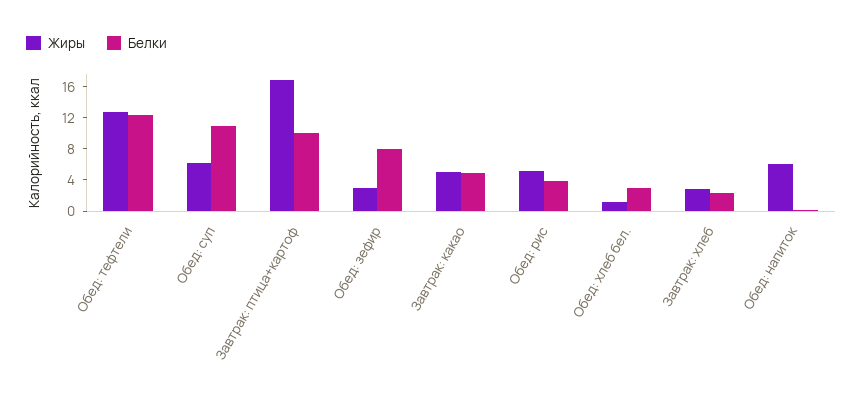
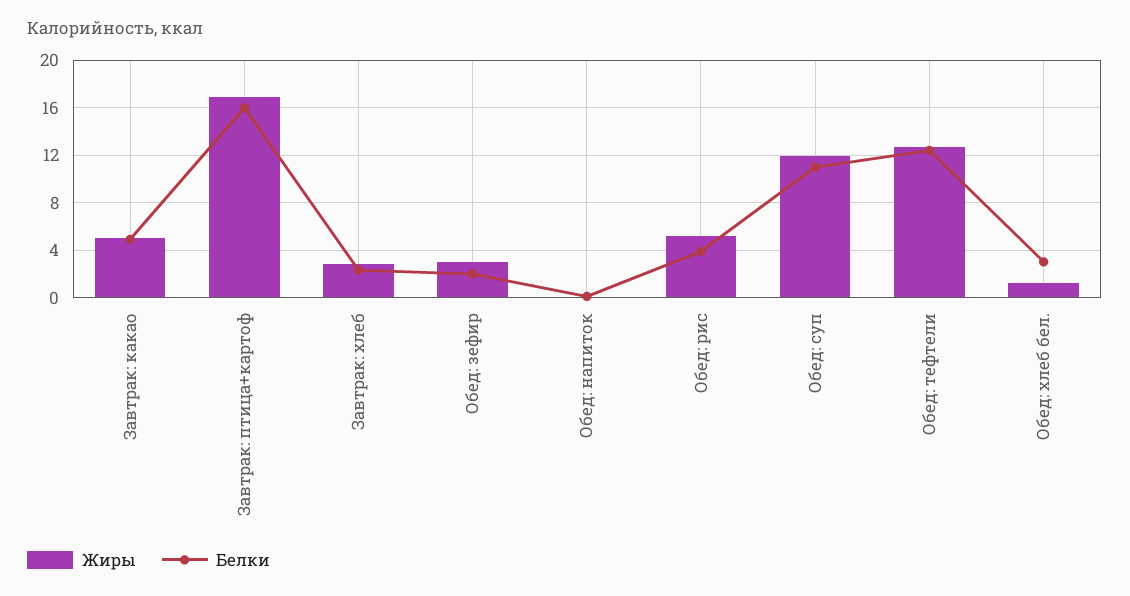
  {
    "Жиры": {
      "Обед: тефтели": 13,
-     "Обед: суп": 6,
+     "Обед: суп": 12,
      "Завтрак: птица+картоф": 17,
      "Обед: зефир": 3,
      "Завтрак: какао": 5,
      "Обед: рис": 5,
      "Обед: хлеб бел.": 1,
      "Завтрак: хлеб": 3,
-     "Обед: напиток": 6
+     "Обед: напиток": 0
    },
    "Белки": {
      "Обед: тефтели": 12,
      "Обед: суп": 11,
-     "Завтрак: птица+картоф": 10,
+     "Завтрак: птица+картоф": 16,
-     "Обед: зефир": 8,
+     "Обед: зефир": 2,
      "Завтрак: какао": 5,
      "Обед: рис": 4,
      "Обед: хлеб бел.": 3,
      "Завтрак: хлеб": 2,
      "Обед: напиток": 0
    }
  }

